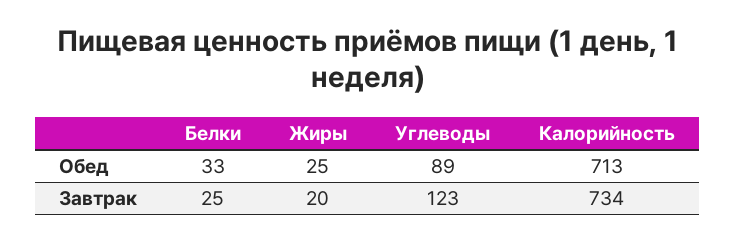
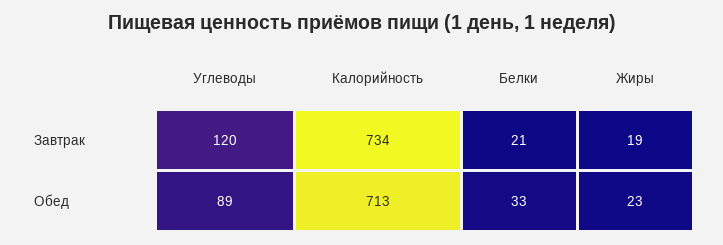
  {
    "Белки": {
      "Обед": 33,
-     "Завтрак": 25
+     "Завтрак": 21
    },
    "Жиры": {
-     "Обед": 25,
+     "Обед": 23,
-     "Завтрак": 20
+     "Завтрак": 19
    },
    "Углеводы": {
      "Обед": 89,
-     "Завтрак": 123
+     "Завтрак": 120
    },
    "Калорийность": {
      "Обед": 713,
      "Завтрак": 734
    }
  }

